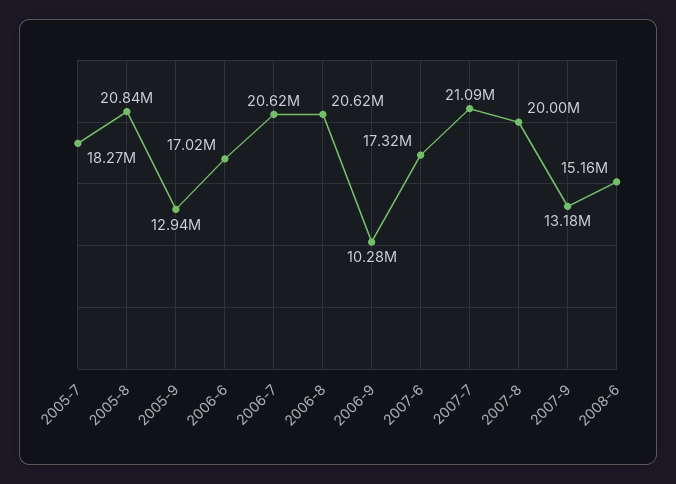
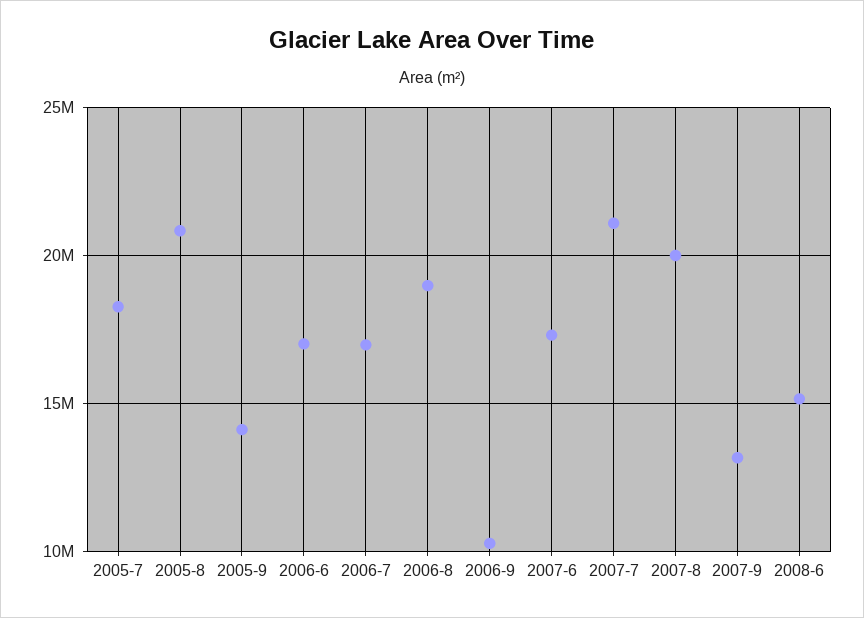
  {
    "2005-7": 18270000,
    "2005-8": 20840000,
-   "2005-9": 12940000,
+   "2005-9": 14000000,
    "2006-6": 17020000,
-   "2006-7": 20620000,
+   "2006-7": 17000000,
-   "2006-8": 20620000,
+   "2006-8": 19000000,
    "2006-9": 10280000,
    "2007-6": 17320000,
    "2007-7": 21090000,
    "2007-8": 20000000,
    "2007-9": 13180000,
    "2008-6": 15160000
  }

